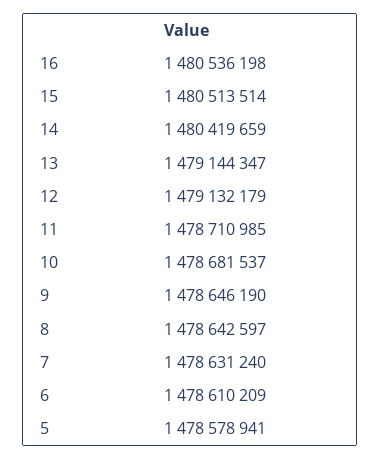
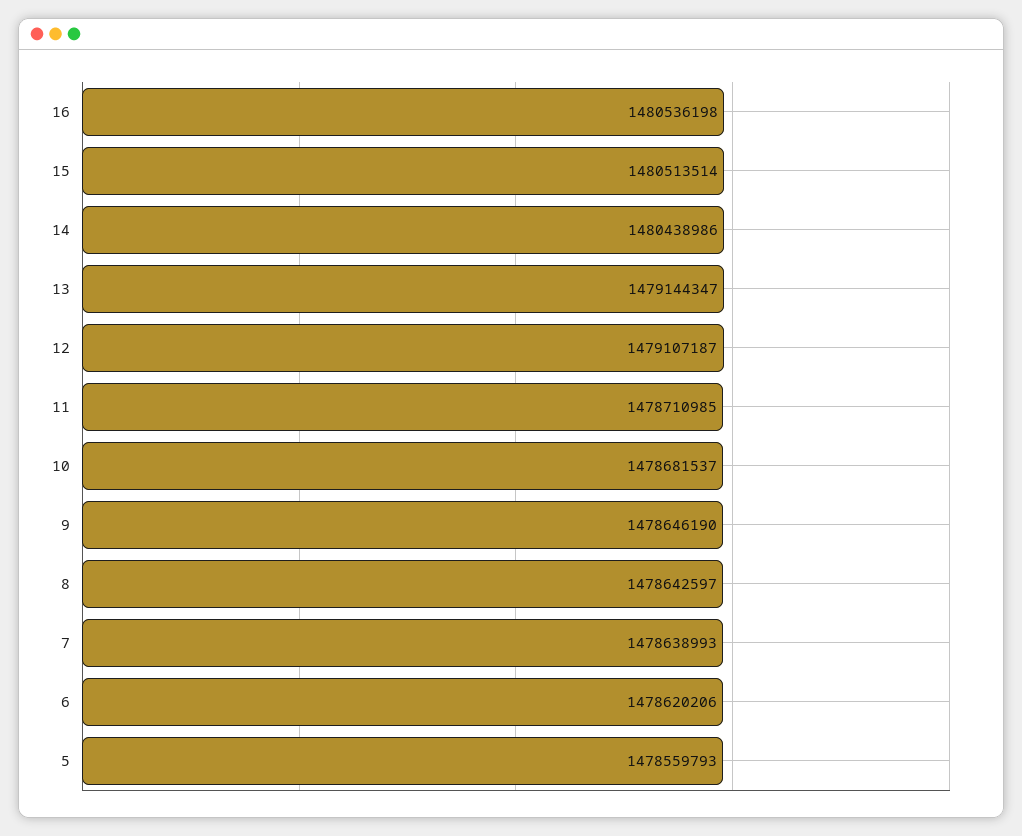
  {
    "16": 1480536198,
    "15": 1480513514,
-   "14": 1480419659,
+   "14": 1480438986,
    "13": 1479144347,
-   "12": 1479132179,
+   "12": 1479107187,
    "11": 1478710985,
    "10": 1478681537,
    "9": 1478646190,
    "8": 1478642597,
-   "7": 1478631240,
+   "7": 1478638993,
-   "6": 1478610209,
+   "6": 1478620206,
-   "5": 1478578941
+   "5": 1478559793
  }

